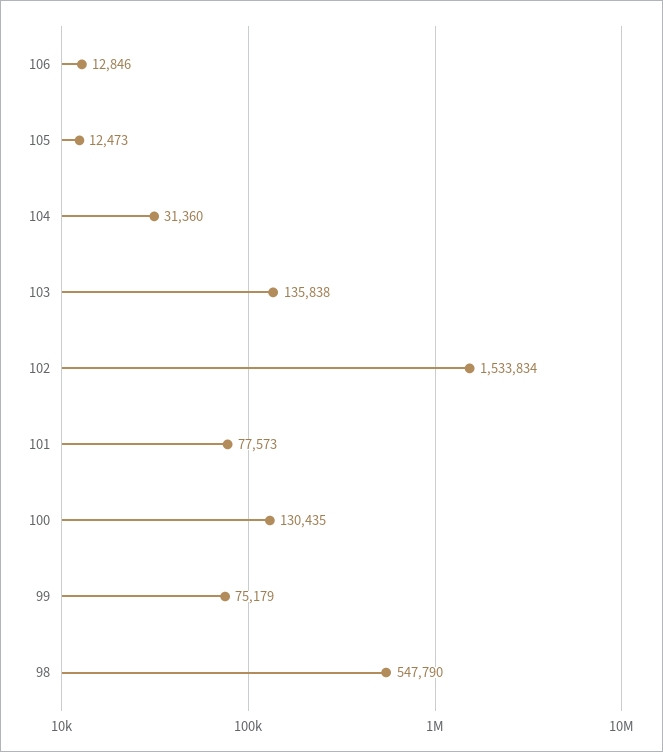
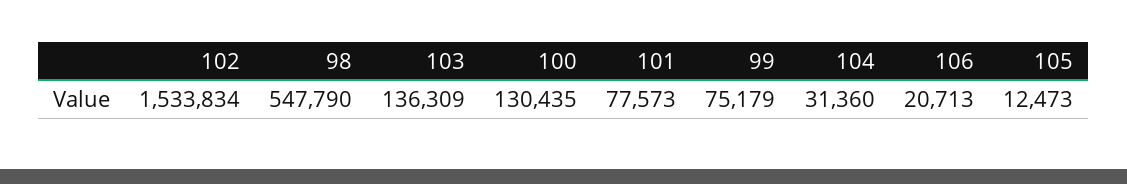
  {
-   "106": 12846,
+   "106": 20713,
    "105": 12473,
    "104": 31360,
-   "103": 135838,
+   "103": 136309,
    "102": 1533834,
    "101": 77573,
    "100": 130435,
    "99": 75179,
    "98": 547790
  }

